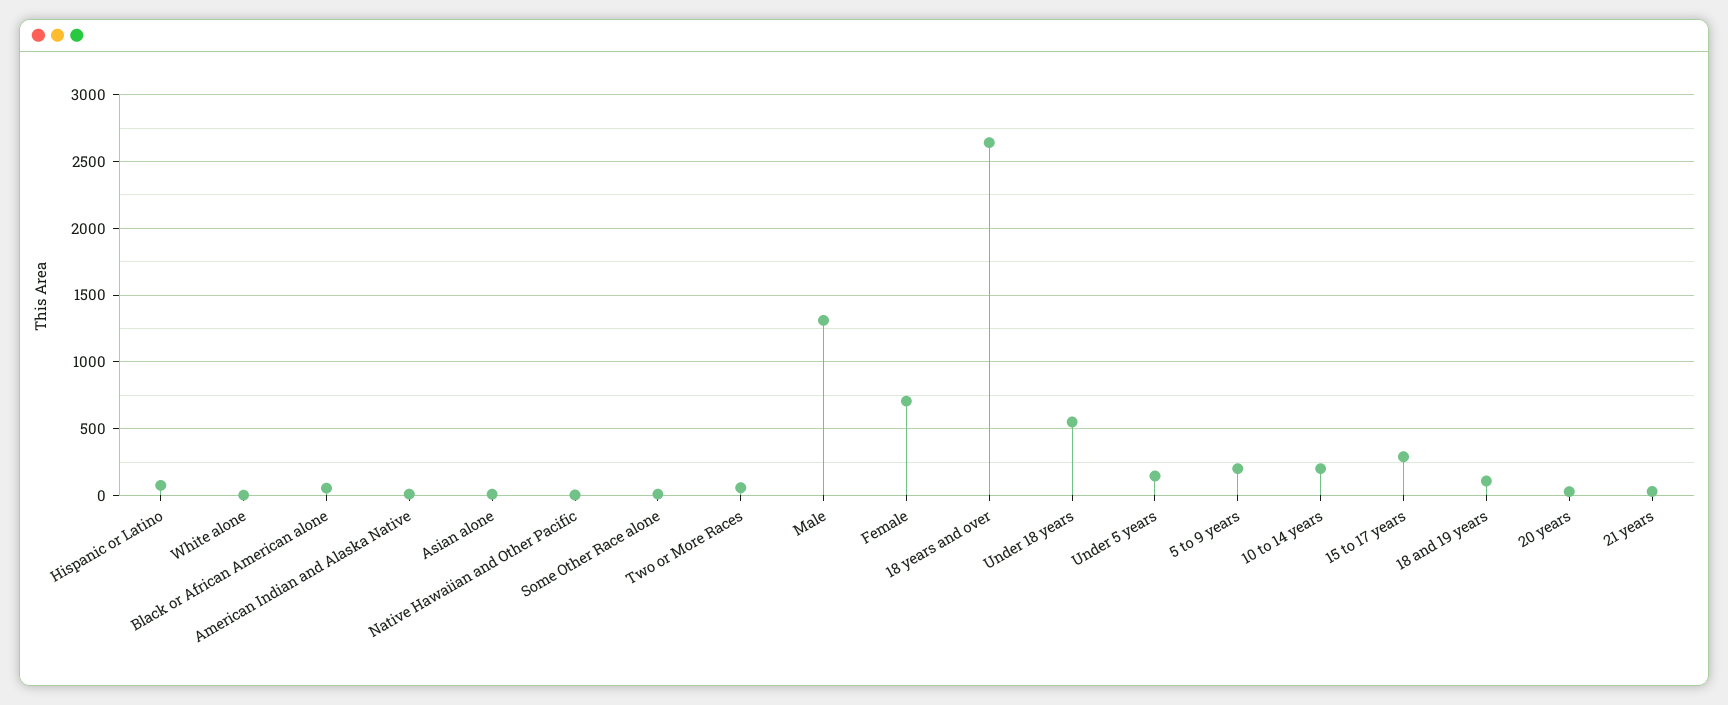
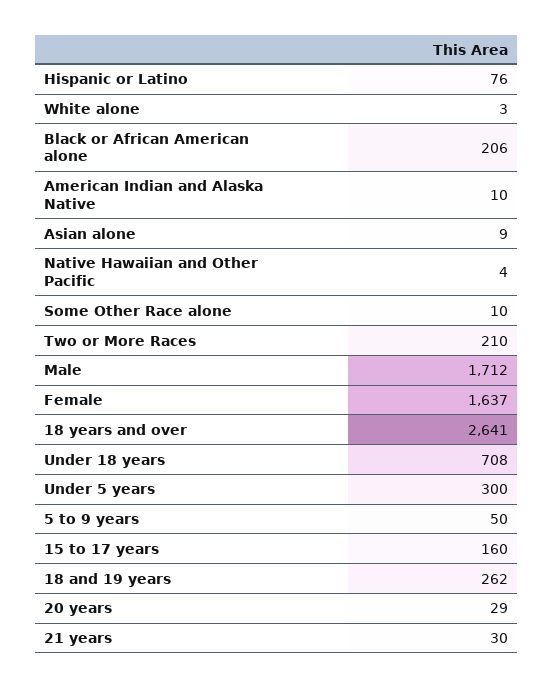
  {
    "Hispanic or Latino": 76,
    "White alone": 3,
-   "Black or African American alone": 50,
+   "Black or African American alone": 206,
    "American Indian and Alaska Native": 10,
    "Asian alone": 9,
    "Native Hawaiian and Other Pacific": 4,
    "Some Other Race alone": 10,
-   "Two or More Races": 50,
+   "Two or More Races": 210,
-   "Male": 1300,
+   "Male": 1712,
-   "Female": 700,
+   "Female": 1637,
    "18 years and over": 2641,
-   "Under 18 years": 550,
+   "Under 18 years": 708,
-   "Under 5 years": 150,
+   "Under 5 years": 300,
-   "5 to 9 years": 200,
+   "5 to 9 years": 50,
-   "10 to 14 years": 200,
-   "15 to 17 years": 300,
+   "15 to 17 years": 160,
-   "18 and 19 years": 100,
+   "18 and 19 years": 262,
    "20 years": 29,
    "21 years": 30
  }

